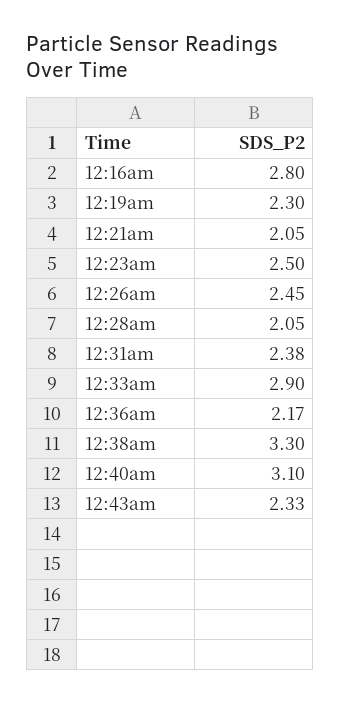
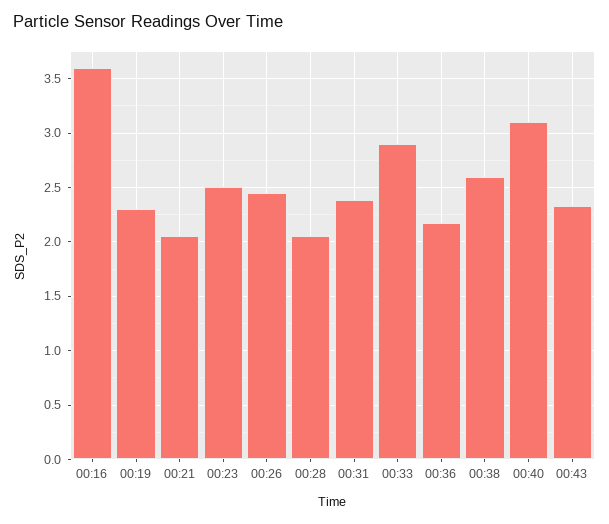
  {
-   "12:16am": 2.8,
+   "12:16am": 3.6,
    "12:19am": 2.3,
    "12:21am": 2.05,
    "12:23am": 2.5,
    "12:26am": 2.45,
    "12:28am": 2.05,
    "12:31am": 2.38,
    "12:33am": 2.9,
    "12:36am": 2.17,
-   "12:38am": 3.3,
+   "12:38am": 2.6,
    "12:40am": 3.1,
    "12:43am": 2.33
  }

